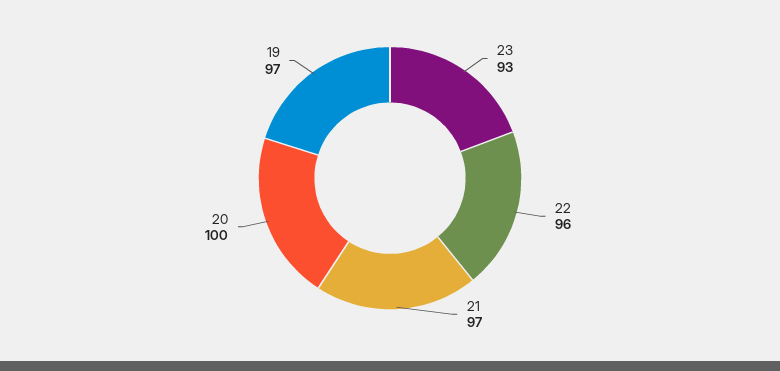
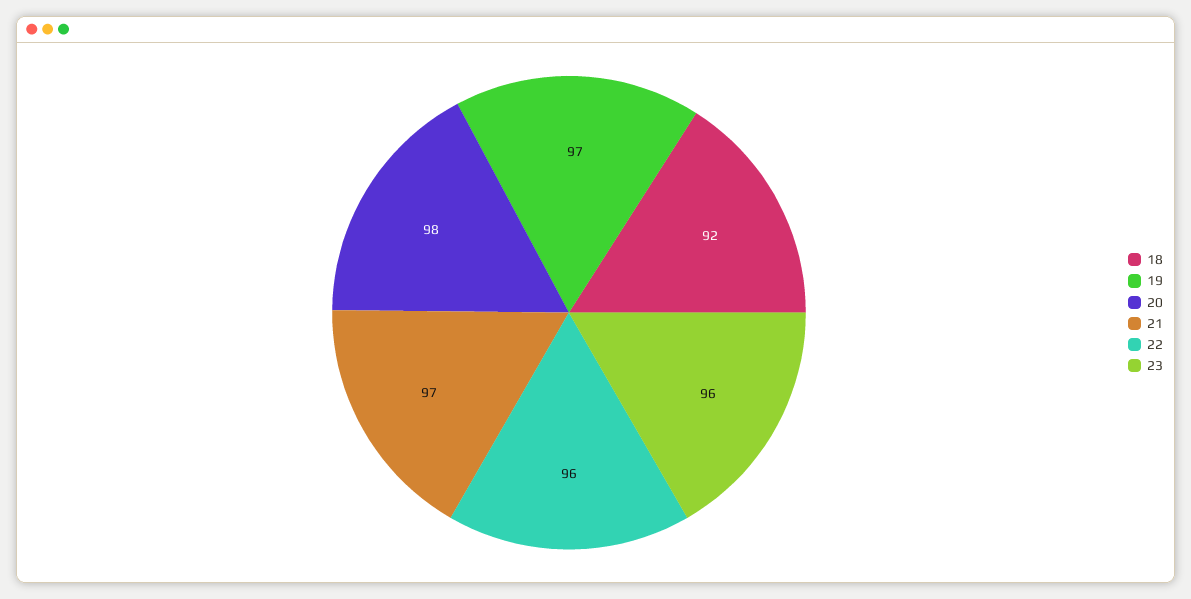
  {
-   "23": 93,
+   "23": 96,
    "22": 96,
    "21": 97,
-   "20": 100,
+   "20": 98,
-   "19": 97
+   "19": 97,
+   "18": 92
  }

